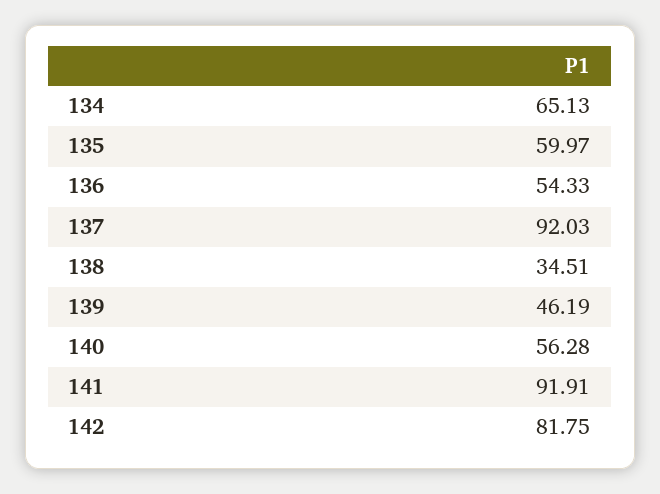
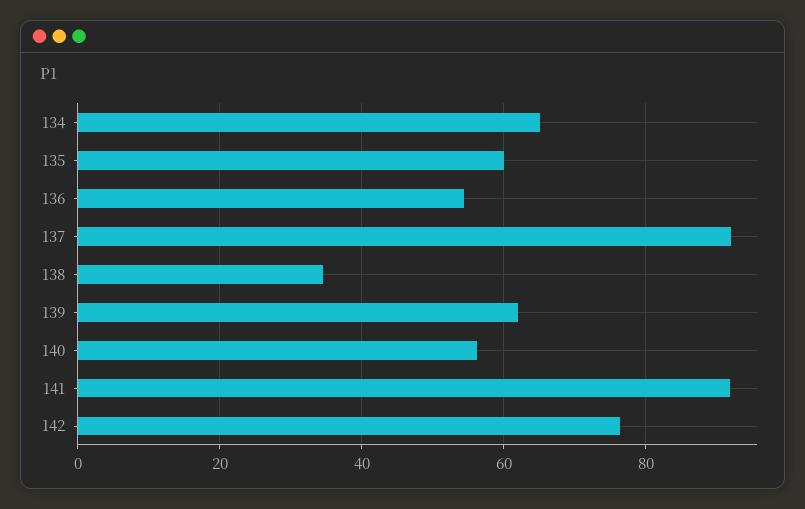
  {
    "134": 65.13,
    "135": 59.97,
    "136": 54.33,
    "137": 92.03,
    "138": 34.51,
-   "139": 46.19,
+   "139": 62,
    "140": 56.28,
    "141": 91.91,
-   "142": 81.75
+   "142": 76
  }

